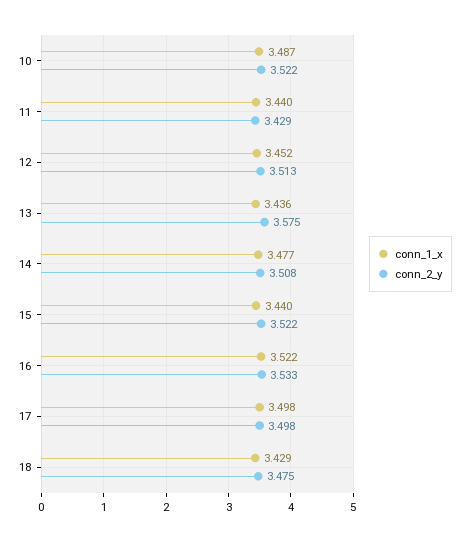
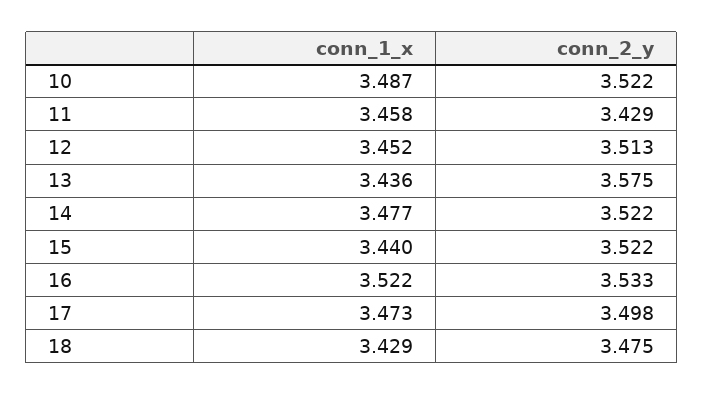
  {
    "conn_1_x": {
      "10": 3.487,
-     "11": 3.44,
+     "11": 3.458,
      "12": 3.452,
      "13": 3.436,
      "14": 3.477,
      "15": 3.44,
      "16": 3.522,
-     "17": 3.498,
+     "17": 3.473,
      "18": 3.429
    },
    "conn_2_y": {
      "10": 3.522,
      "11": 3.429,
      "12": 3.513,
      "13": 3.575,
-     "14": 3.508,
+     "14": 3.522,
      "15": 3.522,
      "16": 3.533,
      "17": 3.498,
      "18": 3.475
    }
  }

